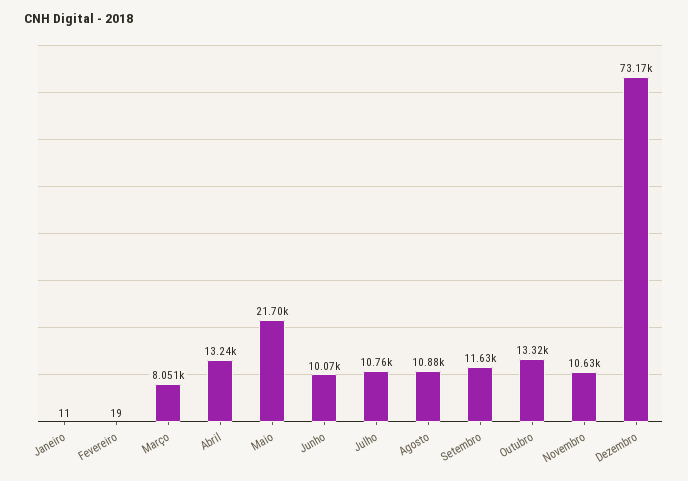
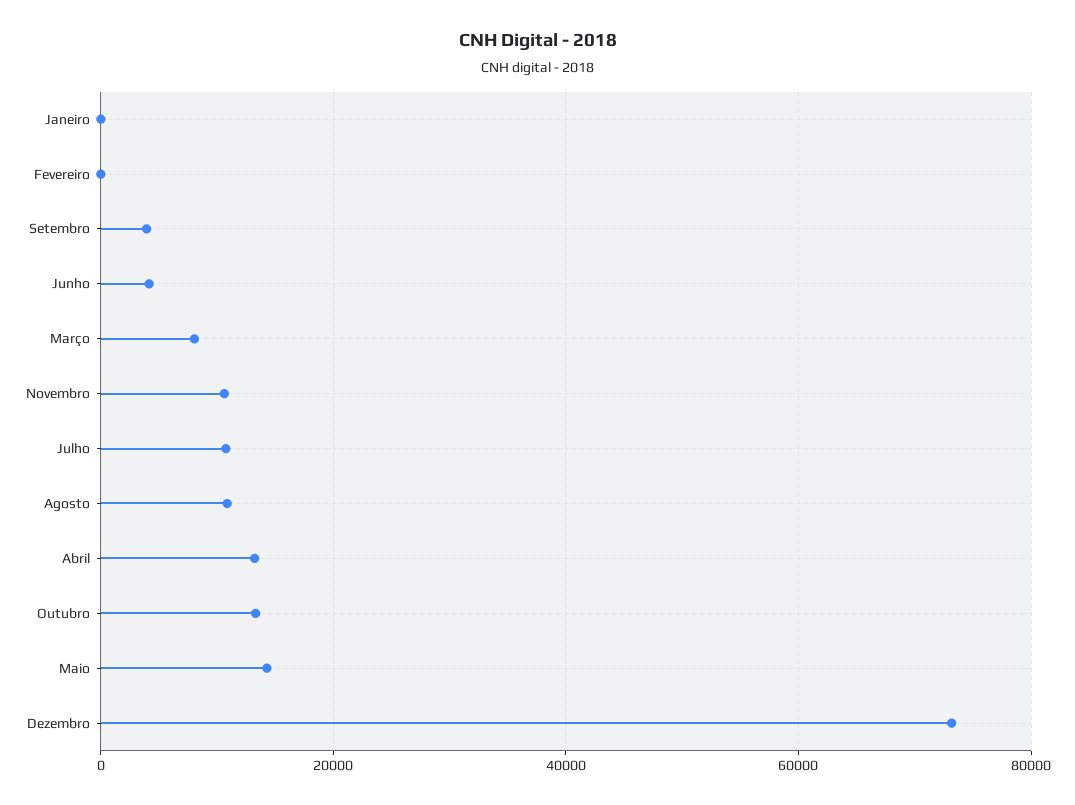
  {
    "Janeiro": 11,
    "Fevereiro": 19,
    "Março": 8051,
    "Abril": 13240,
-   "Maio": 21700,
+   "Maio": 14000,
-   "Junho": 10070,
+   "Junho": 4000,
    "Julho": 10760,
    "Agosto": 10880,
-   "Setembro": 11630,
+   "Setembro": 4000,
    "Outubro": 13320,
    "Novembro": 10630,
    "Dezembro": 73170
  }

